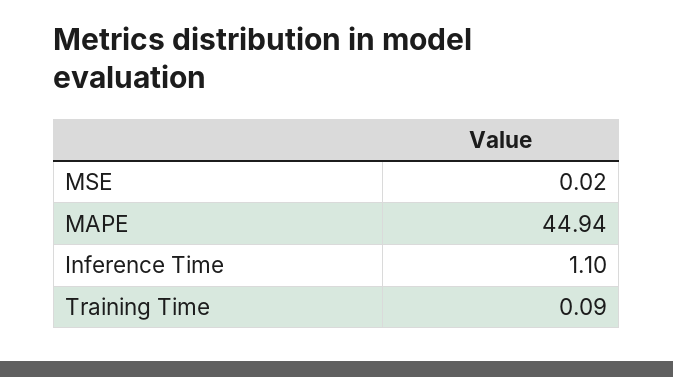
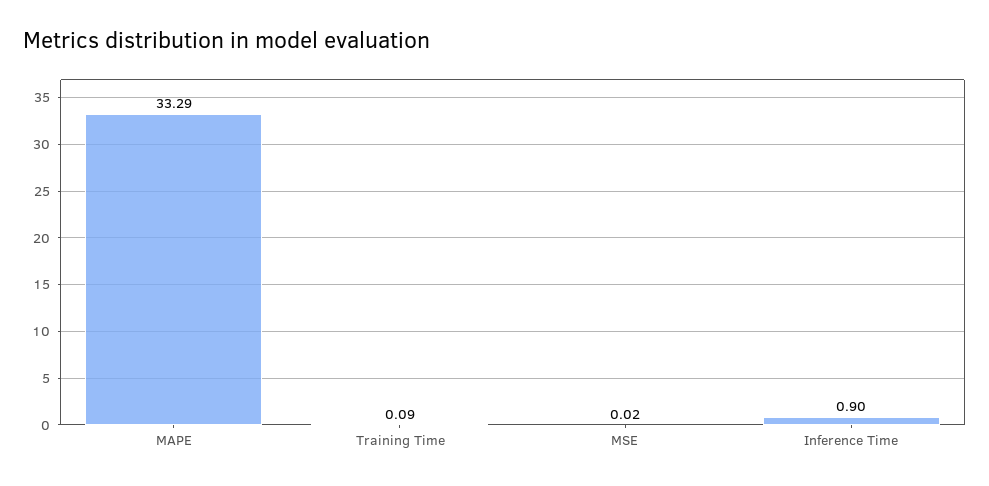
  {
    "MSE": 0.02,
-   "MAPE": 44.94,
+   "MAPE": 33.29,
-   "Inference Time": 1.1,
+   "Inference Time": 0.9,
    "Training Time": 0.09
  }

